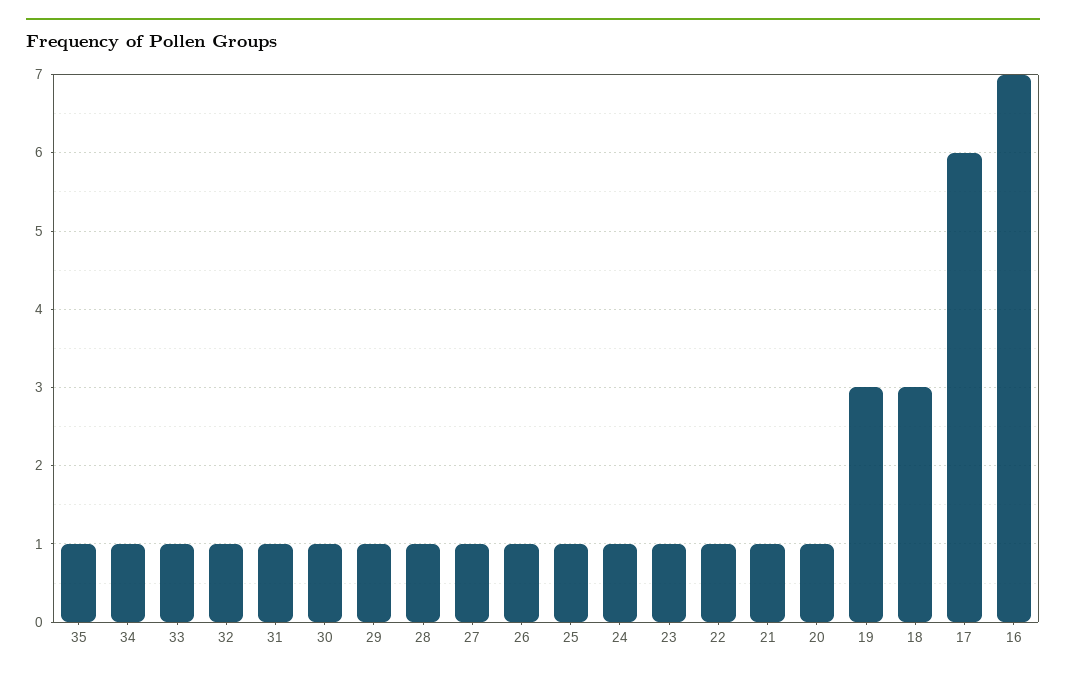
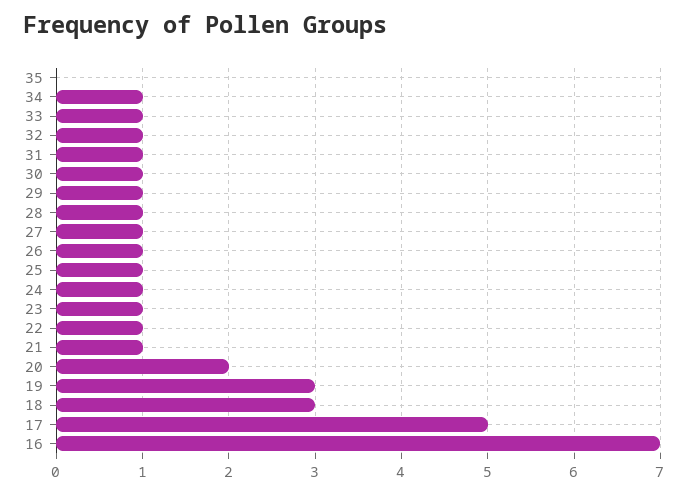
  {
-   "35": 1,
+   "35": 0,
    "34": 1,
    "33": 1,
    "32": 1,
    "31": 1,
    "30": 1,
    "29": 1,
    "28": 1,
    "27": 1,
    "26": 1,
    "25": 1,
    "24": 1,
    "23": 1,
    "22": 1,
    "21": 1,
-   "20": 1,
+   "20": 2,
    "19": 3,
    "18": 3,
-   "17": 6,
+   "17": 5,
    "16": 7
  }

